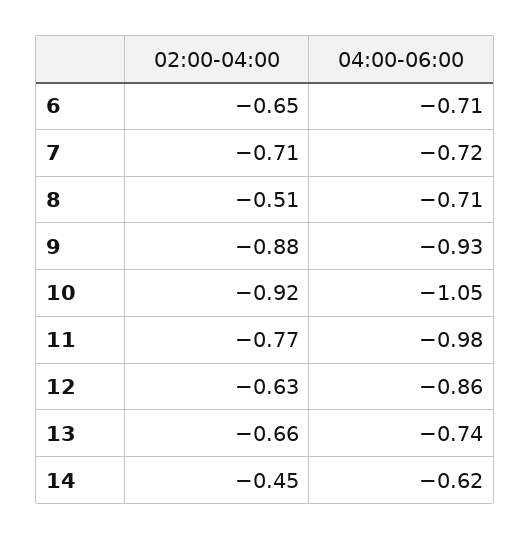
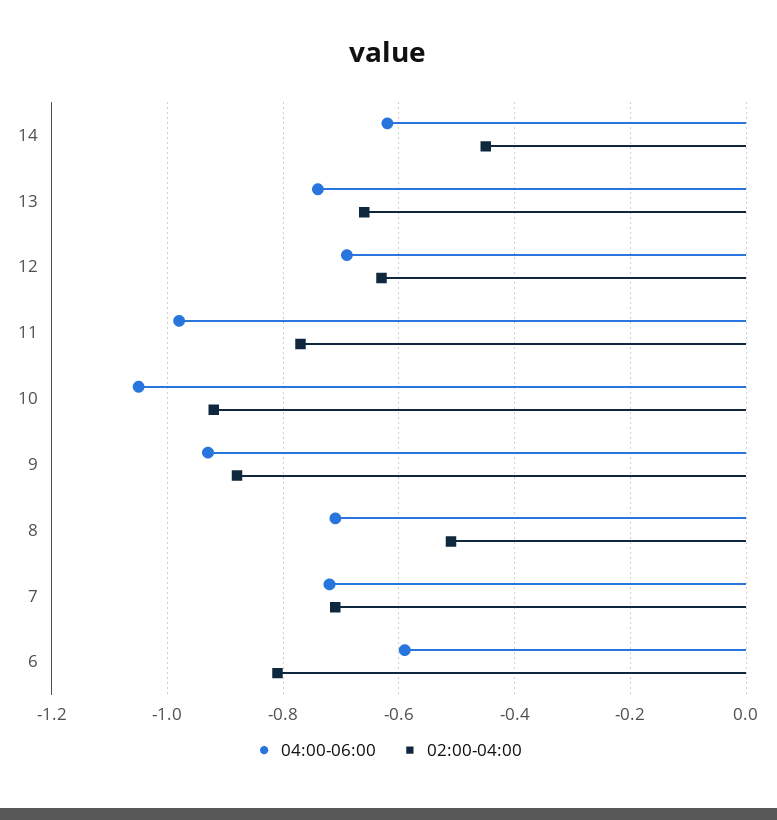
  {
    "02:00-04:00": {
-     "6": -0.65,
+     "6": -0.8,
      "7": -0.71,
      "8": -0.51,
      "9": -0.88,
      "10": -0.92,
      "11": -0.77,
      "12": -0.63,
      "13": -0.66,
      "14": -0.45
    },
    "04:00-06:00": {
-     "6": -0.71,
+     "6": -0.6,
      "7": -0.72,
      "8": -0.71,
      "9": -0.93,
      "10": -1.05,
      "11": -0.98,
-     "12": -0.86,
+     "12": -0.7,
      "13": -0.74,
      "14": -0.62
    }
  }

